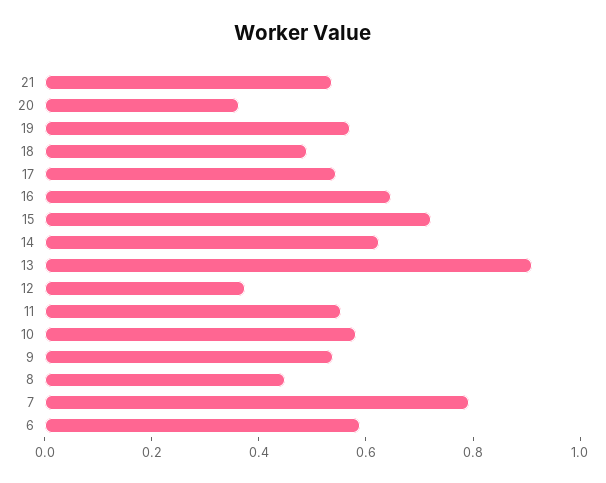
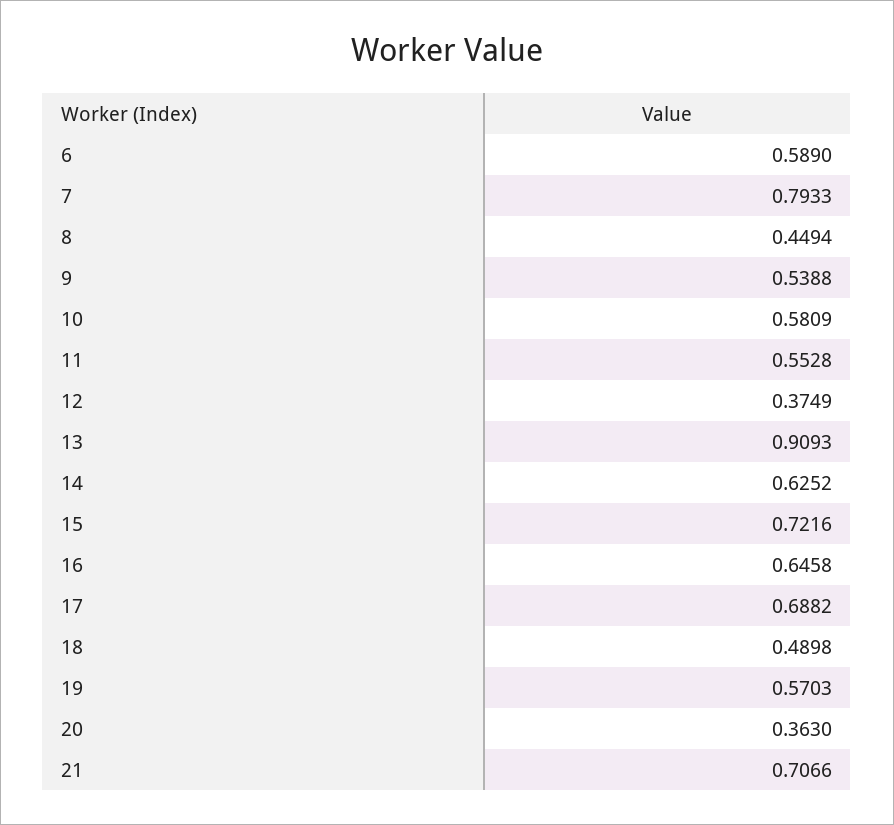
  {
-   "21": 0.55,
+   "21": 0.7066,
    "20": 0.363,
    "19": 0.5703,
    "18": 0.4898,
-   "17": 0.55,
+   "17": 0.6882,
    "16": 0.6458,
    "15": 0.7216,
    "14": 0.6252,
    "13": 0.9093,
    "12": 0.3749,
    "11": 0.5528,
    "10": 0.5809,
    "9": 0.5388,
    "8": 0.4494,
    "7": 0.7933,
    "6": 0.589
  }

